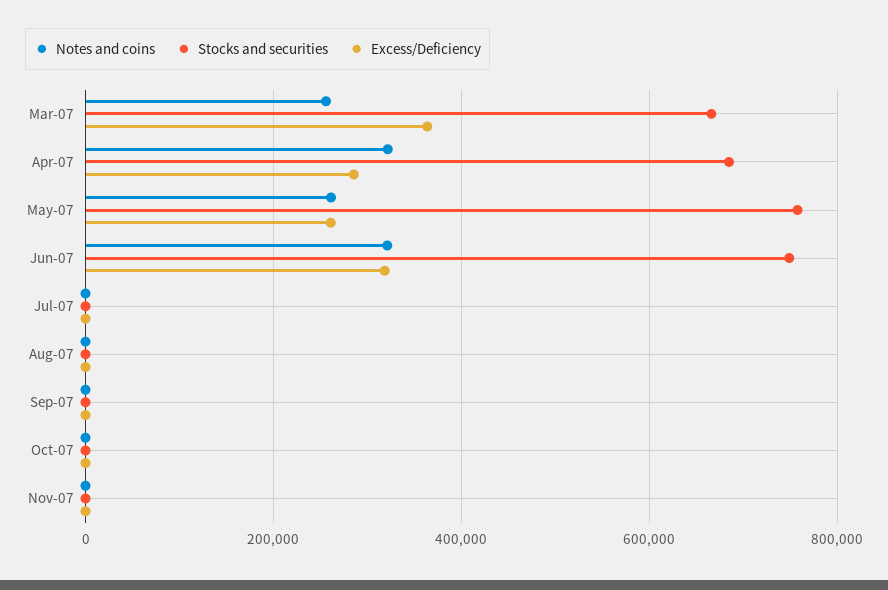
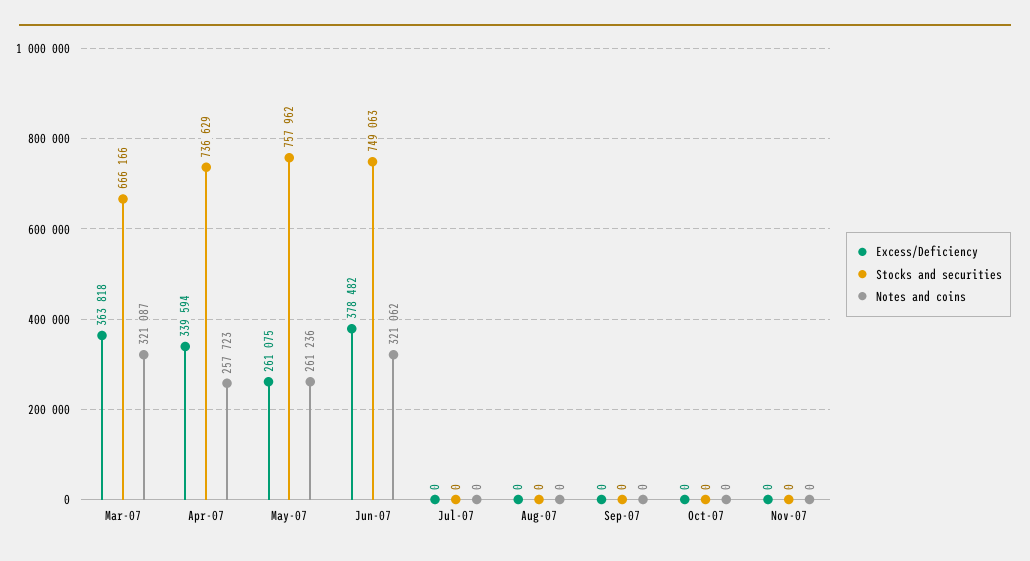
  {
    "Notes and coins": {
-     "Mar-07": 260000,
+     "Mar-07": 321087,
-     "Apr-07": 320000,
+     "Apr-07": 257723,
      "May-07": 261236,
      "Jun-07": 321062,
      "Jul-07": 0,
      "Aug-07": 0,
      "Sep-07": 0,
      "Oct-07": 0,
      "Nov-07": 0
    },
    "Stocks and securities": {
      "Mar-07": 666166,
-     "Apr-07": 680000,
+     "Apr-07": 736629,
      "May-07": 757962,
      "Jun-07": 749063,
      "Jul-07": 0,
      "Aug-07": 0,
      "Sep-07": 0,
      "Oct-07": 0,
      "Nov-07": 0
    },
    "Excess/Deficiency": {
      "Mar-07": 363818,
-     "Apr-07": 280000,
+     "Apr-07": 339594,
      "May-07": 261075,
-     "Jun-07": 320000,
+     "Jun-07": 378482,
      "Jul-07": 0,
      "Aug-07": 0,
      "Sep-07": 0,
      "Oct-07": 0,
      "Nov-07": 0
    }
  }

